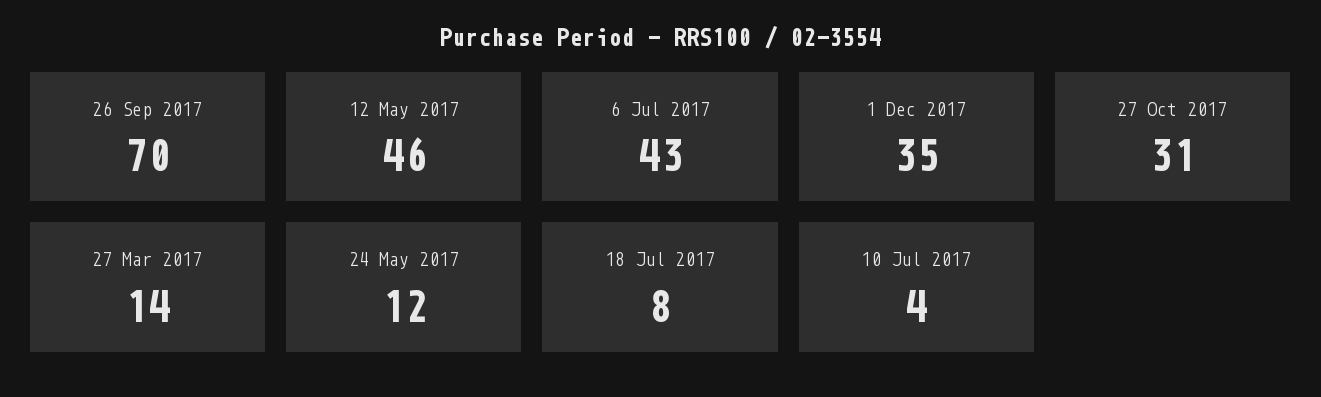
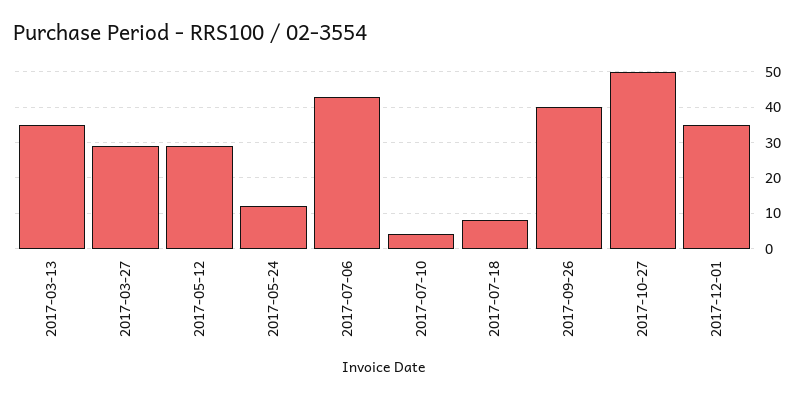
  {
-   "26 Sep 2017": 70,
+   "26 Sep 2017": 40,
-   "12 May 2017": 46,
+   "12 May 2017": 30,
    "6 Jul 2017": 43,
    "1 Dec 2017": 35,
-   "27 Oct 2017": 31,
+   "27 Oct 2017": 50,
-   "27 Mar 2017": 14,
+   "27 Mar 2017": 30,
    "24 May 2017": 12,
    "18 Jul 2017": 8,
-   "10 Jul 2017": 4
+   "10 Jul 2017": 4,
+   "2017-03-13": 35
  }

